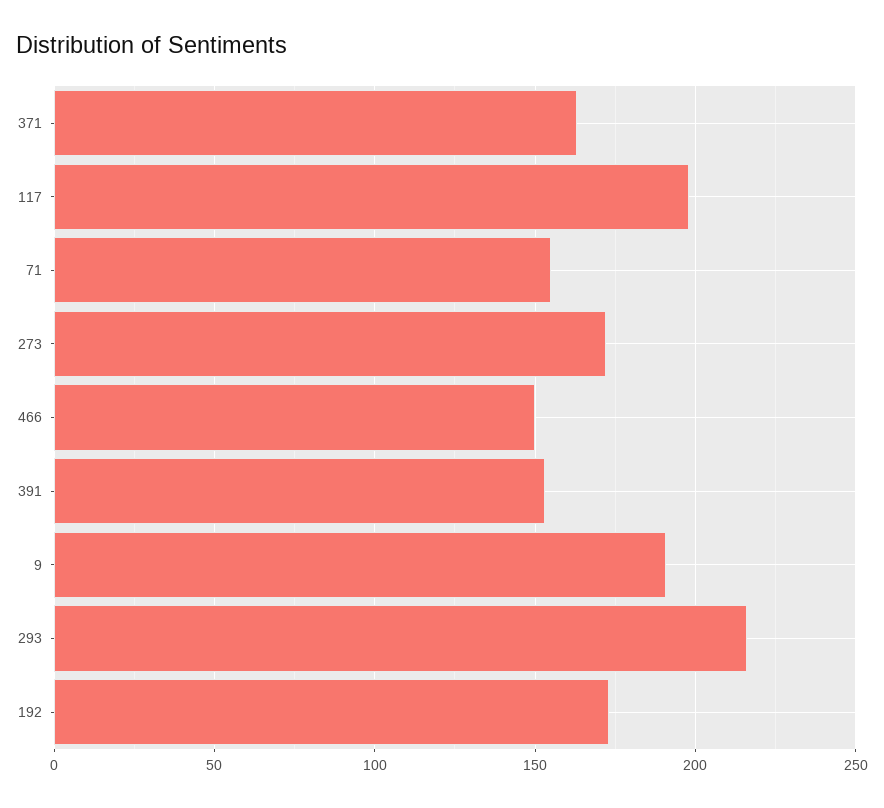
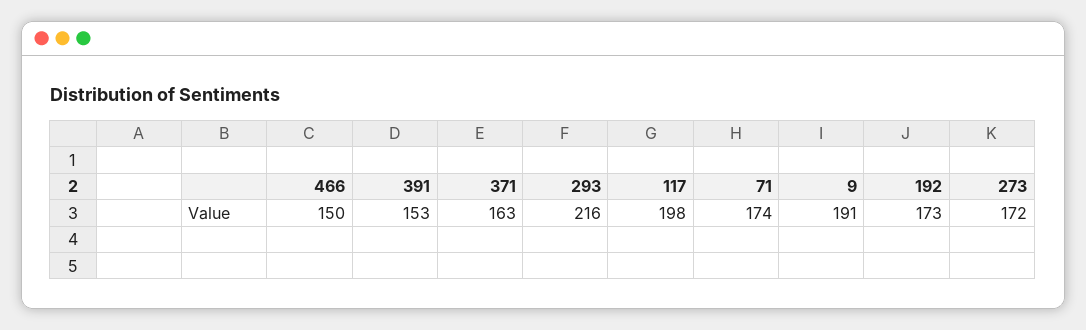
  {
    "371": 163,
    "117": 198,
-   "71": 155,
+   "71": 174,
    "273": 172,
    "466": 150,
    "391": 153,
    "9": 191,
    "293": 216,
    "192": 173
  }

